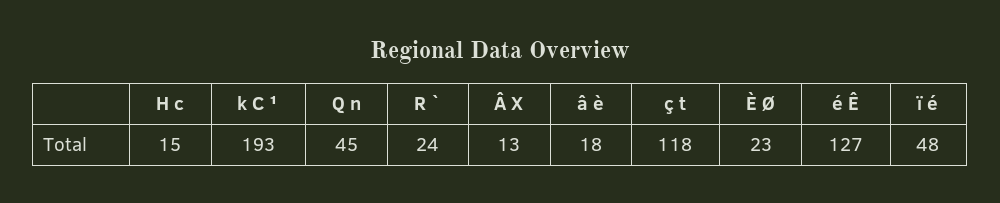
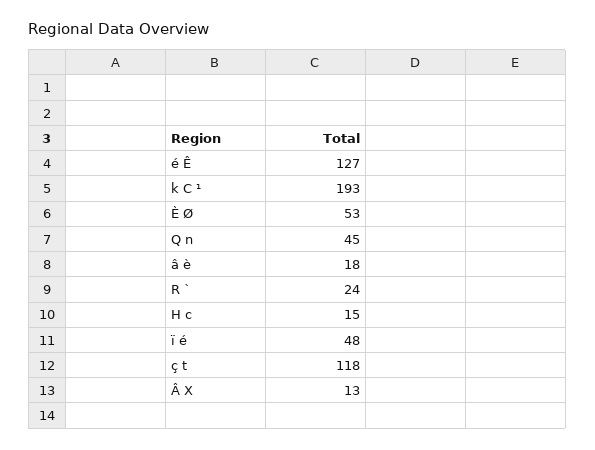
  {
    "H c": 15,
    "k C ¹": 193,
    "Q n": 45,
    "R `": 24,
    "Â X": 13,
    "â è": 18,
    "ç t": 118,
-   "È Ø": 23,
+   "È Ø": 53,
    "é Ê": 127,
    "ï é": 48
  }

